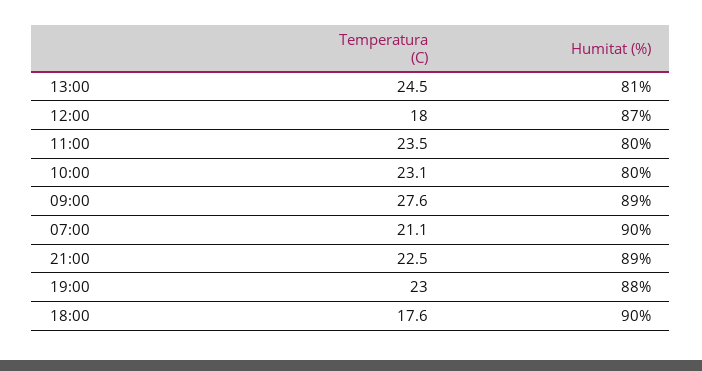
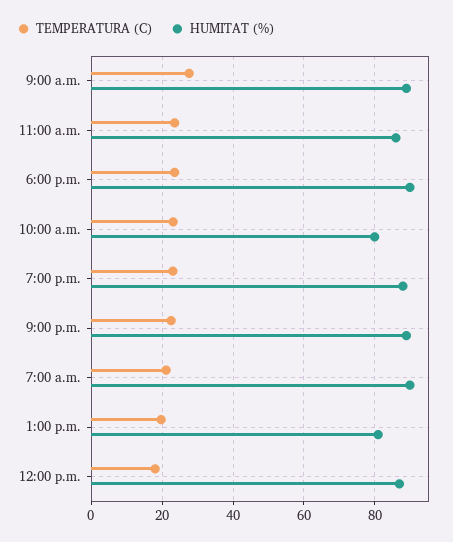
  {
    "Temperatura (C)": {
-     "13:00": 24.5,
+     "13:00": 20,
      "12:00": 18,
      "11:00": 23.5,
      "10:00": 23.1,
      "09:00": 27.6,
      "07:00": 21.1,
      "21:00": 22.5,
      "19:00": 23,
-     "18:00": 17.6
+     "18:00": 24
    },
    "Humitat (%)": {
      "13:00": 81,
      "12:00": 87,
-     "11:00": 80,
+     "11:00": 86,
      "10:00": 80,
      "09:00": 89,
      "07:00": 90,
      "21:00": 89,
      "19:00": 88,
      "18:00": 90
    }
  }

